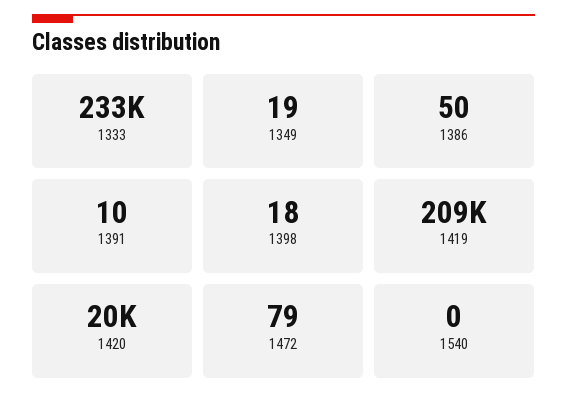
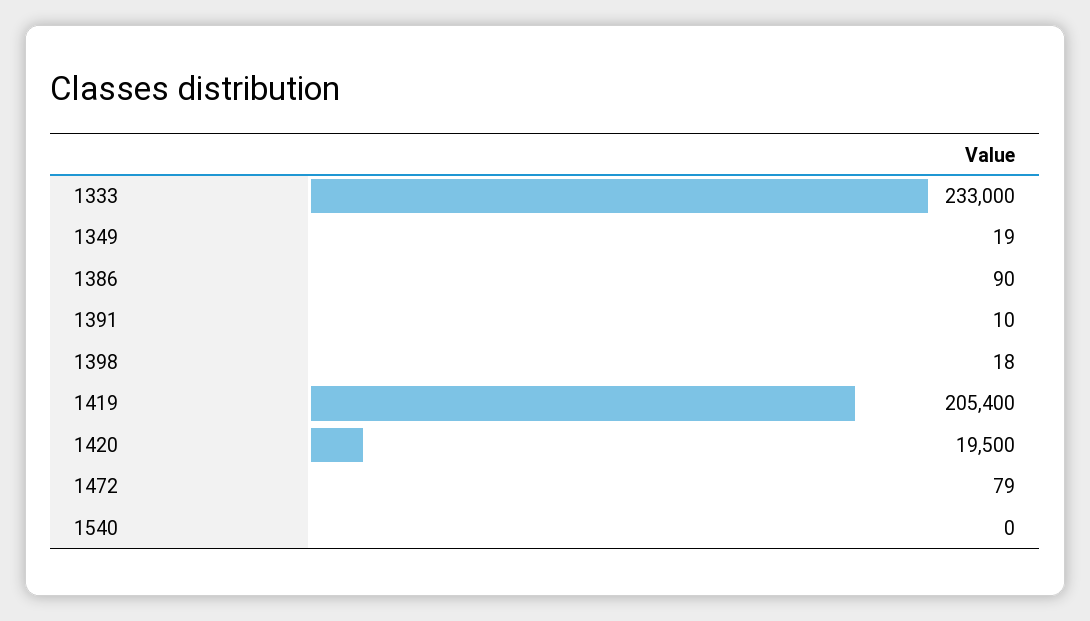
  {
    "1333": 233000,
    "1349": 19,
-   "1386": 50,
+   "1386": 90,
    "1391": 10,
    "1398": 18,
-   "1419": 209000,
+   "1419": 205400,
    "1420": 19500,
    "1472": 79,
    "1540": 0
  }

